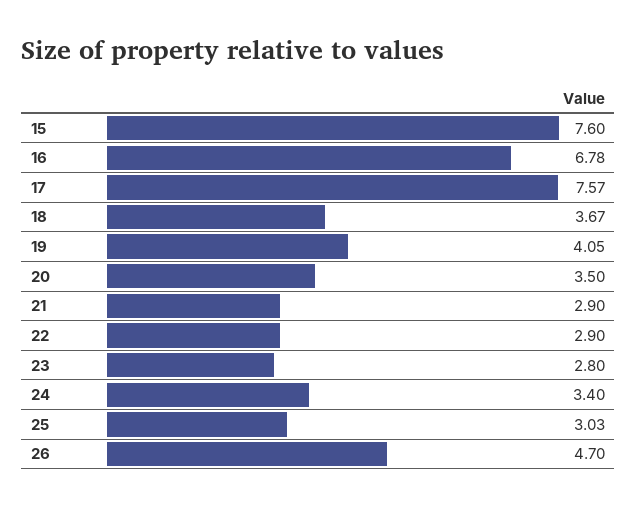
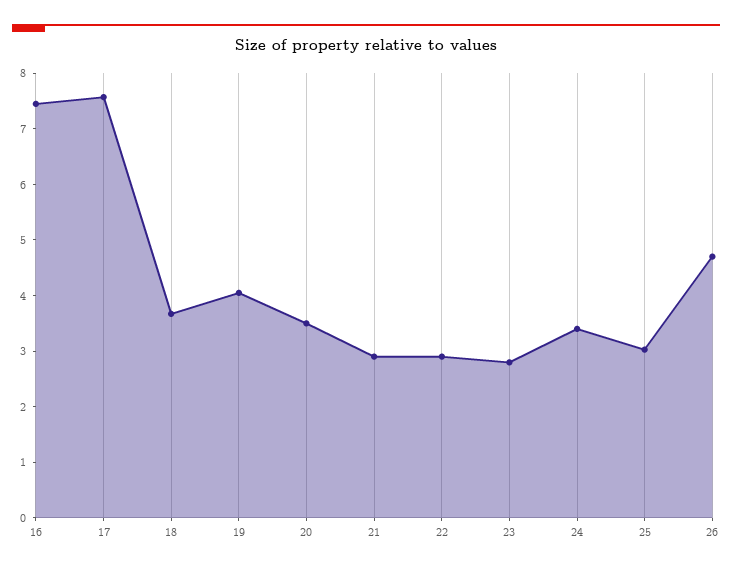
  {
-   "15": 7.6,
-   "16": 6.78,
+   "16": 7.4,
    "17": 7.57,
    "18": 3.67,
    "19": 4.05,
    "20": 3.5,
    "21": 2.9,
    "22": 2.9,
    "23": 2.8,
    "24": 3.4,
    "25": 3.03,
    "26": 4.7
  }

